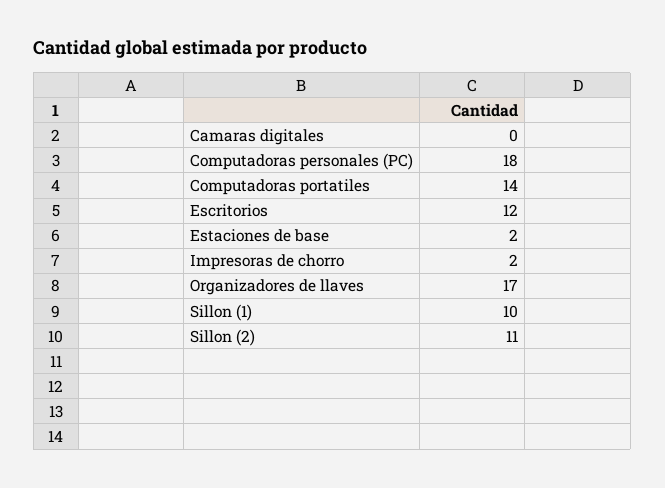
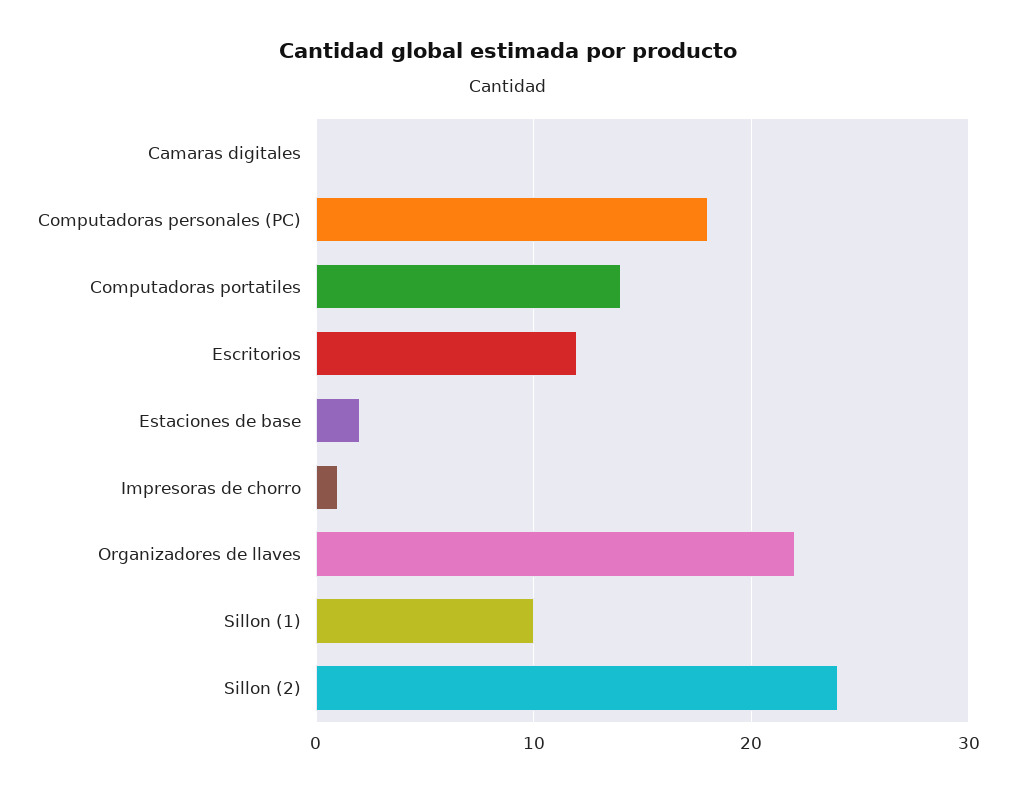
  {
    "Camaras digitales": 0,
    "Computadoras personales (PC)": 18,
    "Computadoras portatiles": 14,
    "Escritorios": 12,
    "Estaciones de base": 2,
-   "Impresoras de chorro": 2,
+   "Impresoras de chorro": 1,
-   "Organizadores de llaves": 17,
+   "Organizadores de llaves": 22,
    "Sillon (1)": 10,
-   "Sillon (2)": 11
+   "Sillon (2)": 24
  }

